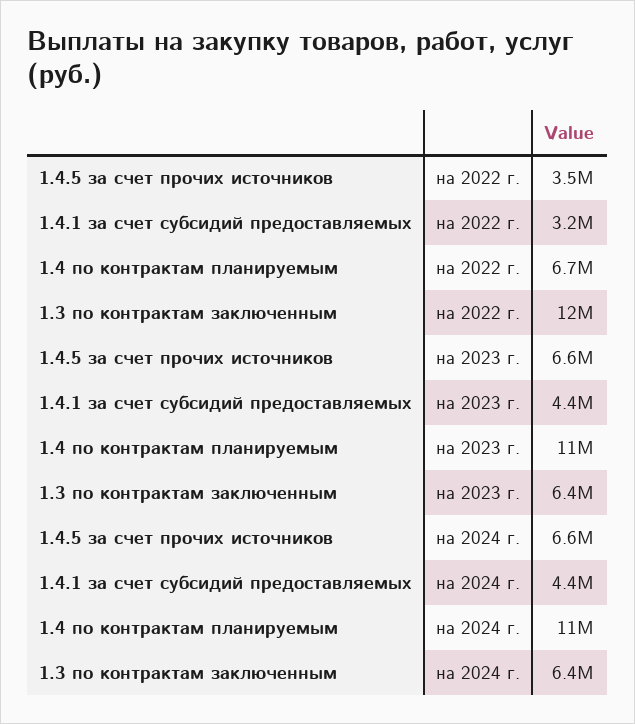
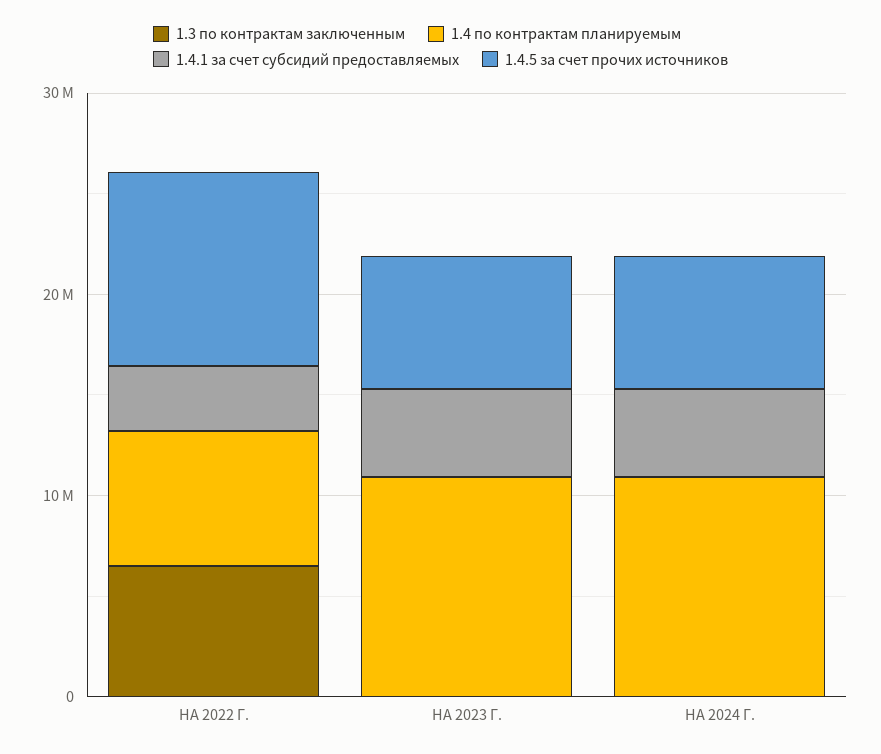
  {
    "1.4.5 за счет прочих источников": {
-     "на 2022 г.": 3500000,
+     "на 2022 г.": 10000000,
      "на 2023 г.": 6600000,
      "на 2024 г.": 6600000
    },
    "1.4.1 за счет субсидий предоставляемых": {
      "на 2022 г.": 3200000,
      "на 2023 г.": 4400000,
      "на 2024 г.": 4400000
    },
    "1.4 по контрактам планируемым": {
      "на 2022 г.": 6700000,
      "на 2023 г.": 11000000,
      "на 2024 г.": 11000000
    },
    "1.3 по контрактам заключенным": {
-     "на 2022 г.": 12000000,
+     "на 2022 г.": 6000000,
-     "на 2023 г.": 6400000,
+     "на 2023 г.": 0,
-     "на 2024 г.": 6400000
+     "на 2024 г.": 0
    }
  }

